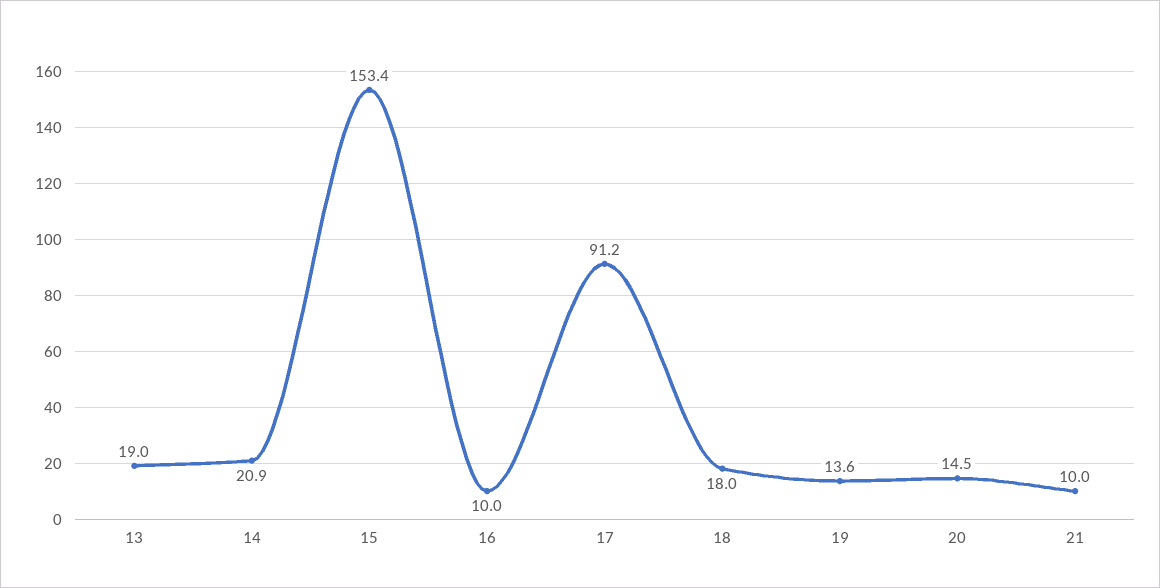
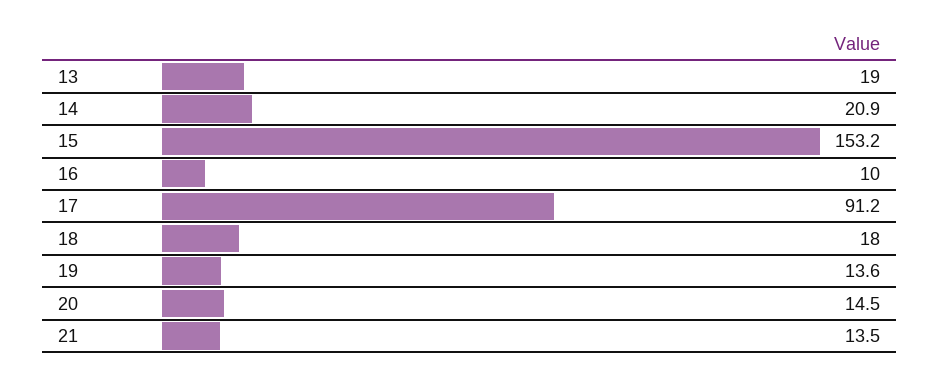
  {
    "13": 19,
    "14": 20.9,
-   "15": 153.4,
+   "15": 153.2,
    "16": 10,
    "17": 91.2,
    "18": 18,
    "19": 13.6,
    "20": 14.5,
-   "21": 10
+   "21": 13.5
  }

